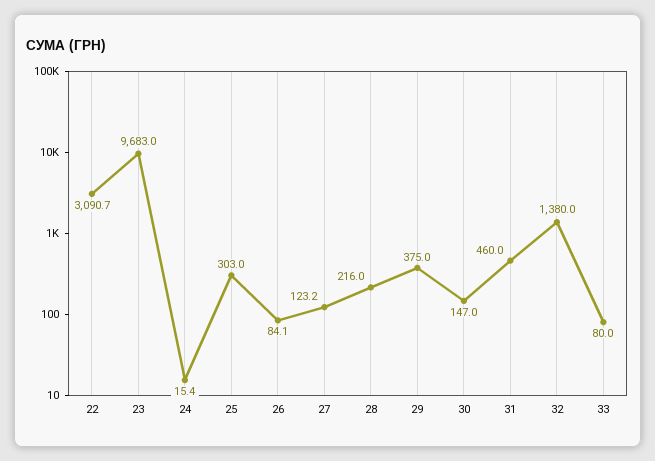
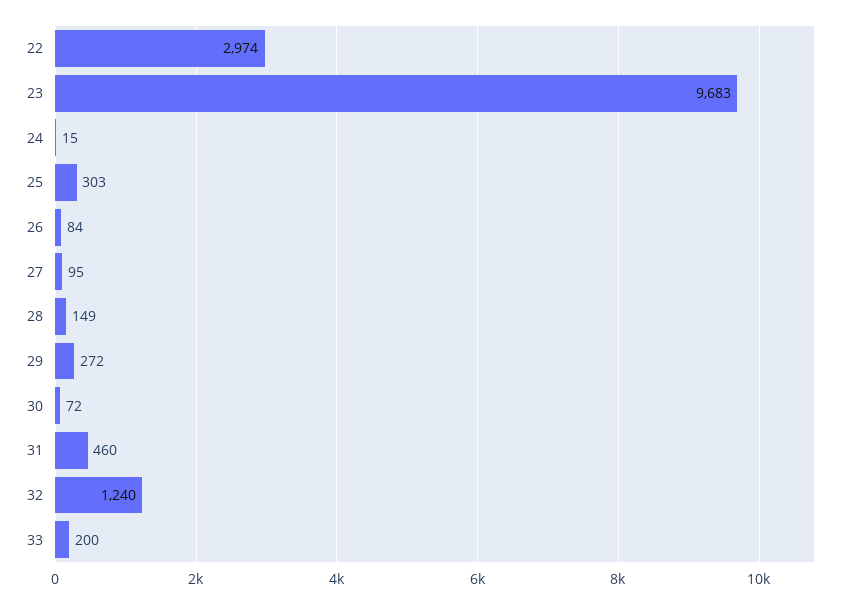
  {
-   "22": 3090.7,
+   "22": 2974,
    "23": 9683,
    "24": 15.4,
    "25": 303,
    "26": 84.1,
-   "27": 123.2,
+   "27": 95,
-   "28": 216,
+   "28": 149,
-   "29": 375,
+   "29": 272,
-   "30": 147,
+   "30": 72,
    "31": 460,
-   "32": 1380,
+   "32": 1240,
-   "33": 80
+   "33": 200
  }

